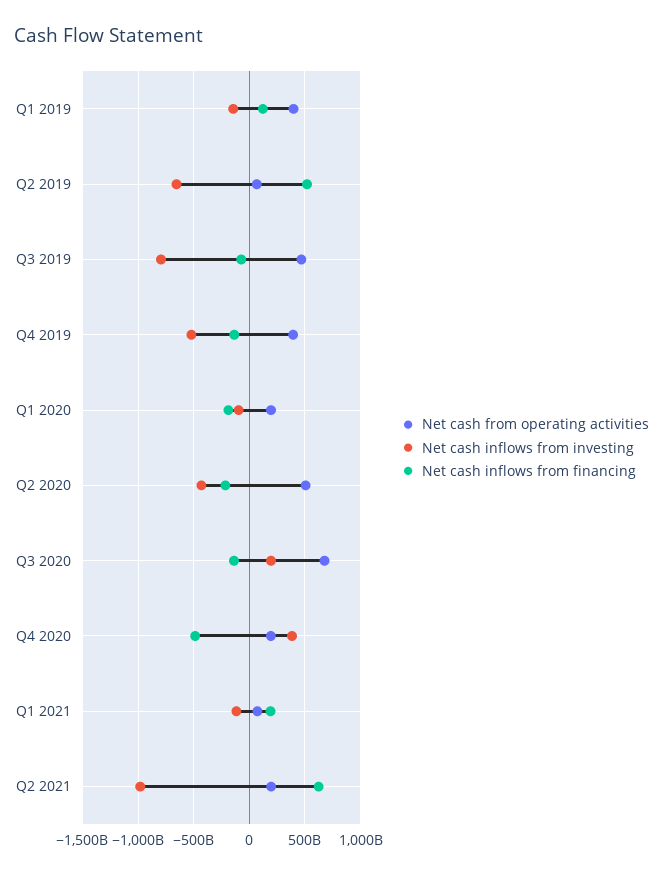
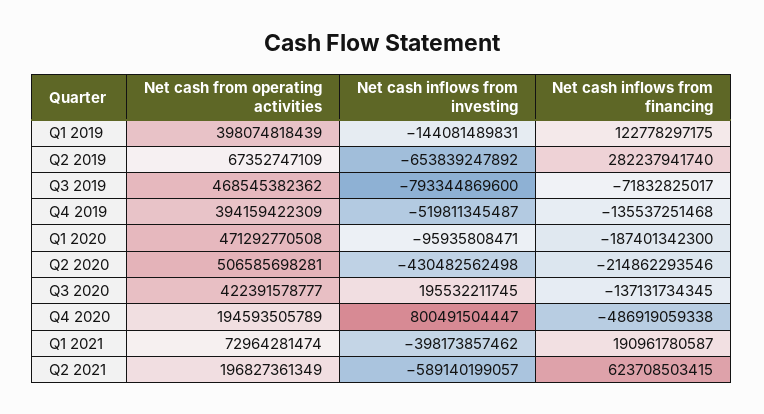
  {
    "Net cash from operating activities": {
      "Q1 2019": 398074818439,
      "Q2 2019": 67352747109,
      "Q3 2019": 468545382362,
      "Q4 2019": 394159422309,
-     "Q1 2020": 200000000000,
+     "Q1 2020": 471292770508,
      "Q2 2020": 506585698281,
-     "Q3 2020": 700000000000,
+     "Q3 2020": 422391578777,
      "Q4 2020": 194593505789,
      "Q1 2021": 72964281474,
      "Q2 2021": 196827361349
    },
    "Net cash inflows from investing": {
      "Q1 2019": -144081489831,
      "Q2 2019": -653839247892,
      "Q3 2019": -793344869600,
      "Q4 2019": -519811345487,
      "Q1 2020": -95935808471,
      "Q2 2020": -430482562498,
      "Q3 2020": 195532211745,
-     "Q4 2020": 400000000000,
+     "Q4 2020": 800491504447,
-     "Q1 2021": -100000000000,
+     "Q1 2021": -398173857462,
-     "Q2 2021": -1000000000000
+     "Q2 2021": -589140199057
    },
    "Net cash inflows from financing": {
      "Q1 2019": 122778297175,
-     "Q2 2019": 500000000000,
+     "Q2 2019": 282237941740,
      "Q3 2019": -71832825017,
      "Q4 2019": -135537251468,
      "Q1 2020": -187401342300,
      "Q2 2020": -214862293546,
      "Q3 2020": -137131734345,
      "Q4 2020": -486919059338,
      "Q1 2021": 190961780587,
      "Q2 2021": 623708503415
    }
  }

